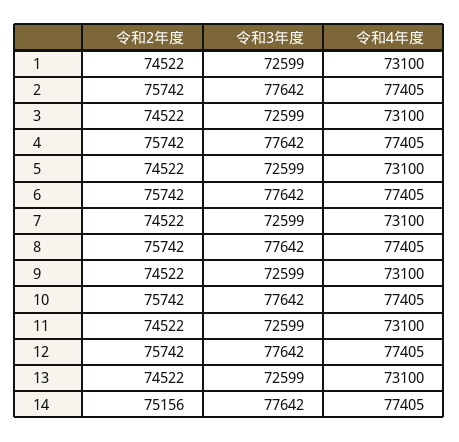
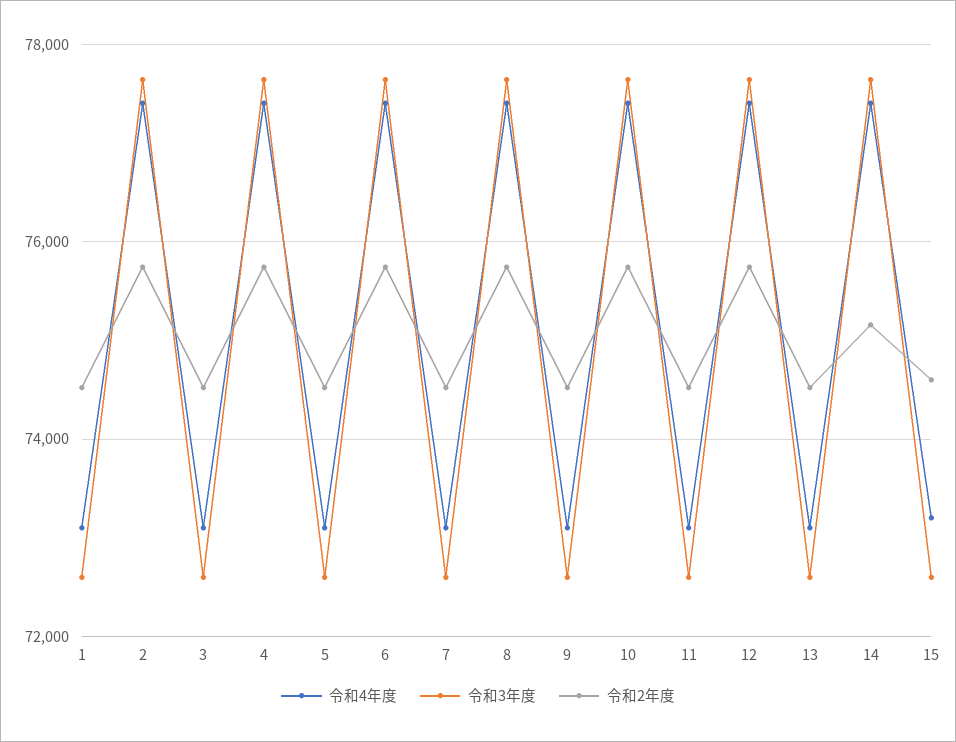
  {
    "令和2年度": {
      "1": 74522,
      "2": 75742,
      "3": 74522,
      "4": 75742,
      "5": 74522,
      "6": 75742,
      "7": 74522,
      "8": 75742,
      "9": 74522,
      "10": 75742,
      "11": 74522,
      "12": 75742,
      "13": 74522,
-     "14": 75156
+     "14": 75156,
+     "15": 74600
    },
    "令和3年度": {
      "1": 72599,
      "2": 77642,
      "3": 72599,
      "4": 77642,
      "5": 72599,
      "6": 77642,
      "7": 72599,
      "8": 77642,
      "9": 72599,
      "10": 77642,
      "11": 72599,
      "12": 77642,
      "13": 72599,
-     "14": 77642
+     "14": 77642,
+     "15": 72600
    },
    "令和4年度": {
      "1": 73100,
      "2": 77405,
      "3": 73100,
      "4": 77405,
      "5": 73100,
      "6": 77405,
      "7": 73100,
      "8": 77405,
      "9": 73100,
      "10": 77405,
      "11": 73100,
      "12": 77405,
      "13": 73100,
-     "14": 77405
+     "14": 77405,
+     "15": 73200
    }
  }

